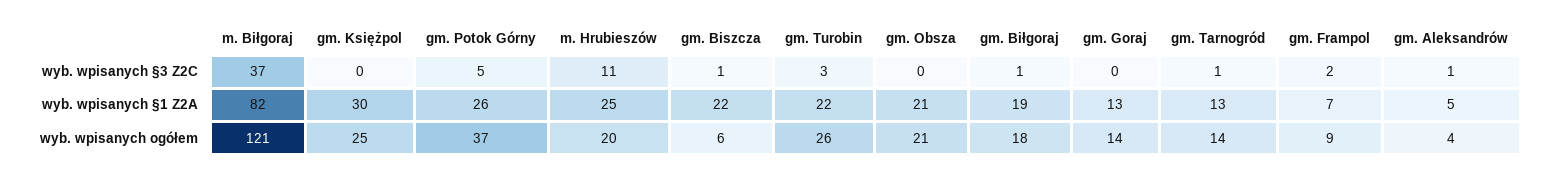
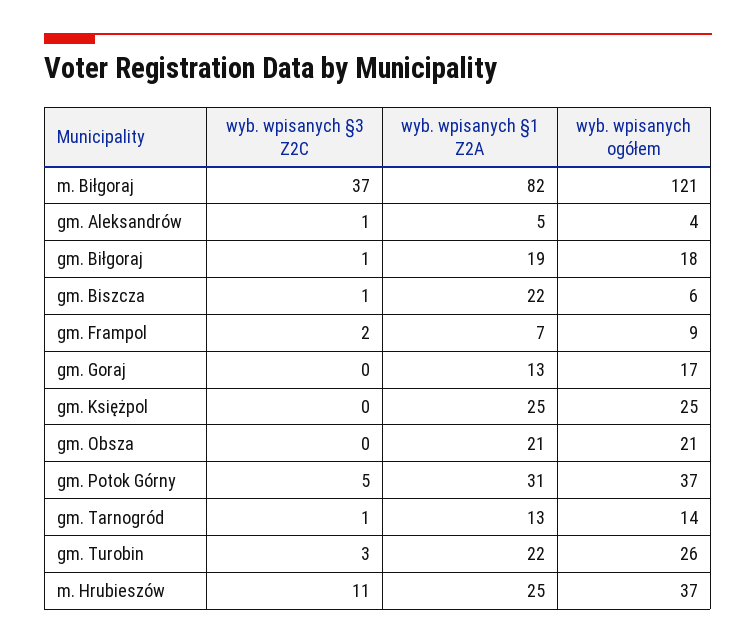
  {
    "m. Biłgoraj": {
      "wyb. wpisanych §3 Z2C": 37,
      "wyb. wpisanych §1 Z2A": 82,
      "wyb. wpisanych ogółem": 121
    },
    "gm. Księżpol": {
      "wyb. wpisanych §3 Z2C": 0,
-     "wyb. wpisanych §1 Z2A": 30,
+     "wyb. wpisanych §1 Z2A": 25,
      "wyb. wpisanych ogółem": 25
    },
    "gm. Potok Górny": {
      "wyb. wpisanych §3 Z2C": 5,
-     "wyb. wpisanych §1 Z2A": 26,
+     "wyb. wpisanych §1 Z2A": 31,
      "wyb. wpisanych ogółem": 37
    },
    "m. Hrubieszów": {
      "wyb. wpisanych §3 Z2C": 11,
      "wyb. wpisanych §1 Z2A": 25,
-     "wyb. wpisanych ogółem": 20
+     "wyb. wpisanych ogółem": 37
    },
    "gm. Biszcza": {
      "wyb. wpisanych §3 Z2C": 1,
      "wyb. wpisanych §1 Z2A": 22,
      "wyb. wpisanych ogółem": 6
    },
    "gm. Turobin": {
      "wyb. wpisanych §3 Z2C": 3,
      "wyb. wpisanych §1 Z2A": 22,
      "wyb. wpisanych ogółem": 26
    },
    "gm. Obsza": {
      "wyb. wpisanych §3 Z2C": 0,
      "wyb. wpisanych §1 Z2A": 21,
      "wyb. wpisanych ogółem": 21
    },
    "gm. Biłgoraj": {
      "wyb. wpisanych §3 Z2C": 1,
      "wyb. wpisanych §1 Z2A": 19,
      "wyb. wpisanych ogółem": 18
    },
    "gm. Goraj": {
      "wyb. wpisanych §3 Z2C": 0,
      "wyb. wpisanych §1 Z2A": 13,
-     "wyb. wpisanych ogółem": 14
+     "wyb. wpisanych ogółem": 17
    },
    "gm. Tarnogród": {
      "wyb. wpisanych §3 Z2C": 1,
      "wyb. wpisanych §1 Z2A": 13,
      "wyb. wpisanych ogółem": 14
    },
    "gm. Frampol": {
      "wyb. wpisanych §3 Z2C": 2,
      "wyb. wpisanych §1 Z2A": 7,
      "wyb. wpisanych ogółem": 9
    },
    "gm. Aleksandrów": {
      "wyb. wpisanych §3 Z2C": 1,
      "wyb. wpisanych §1 Z2A": 5,
      "wyb. wpisanych ogółem": 4
    }
  }

